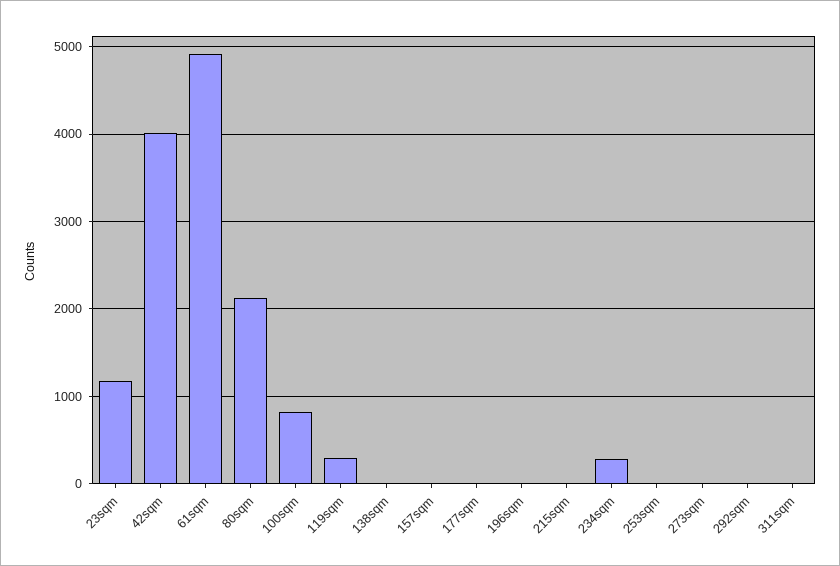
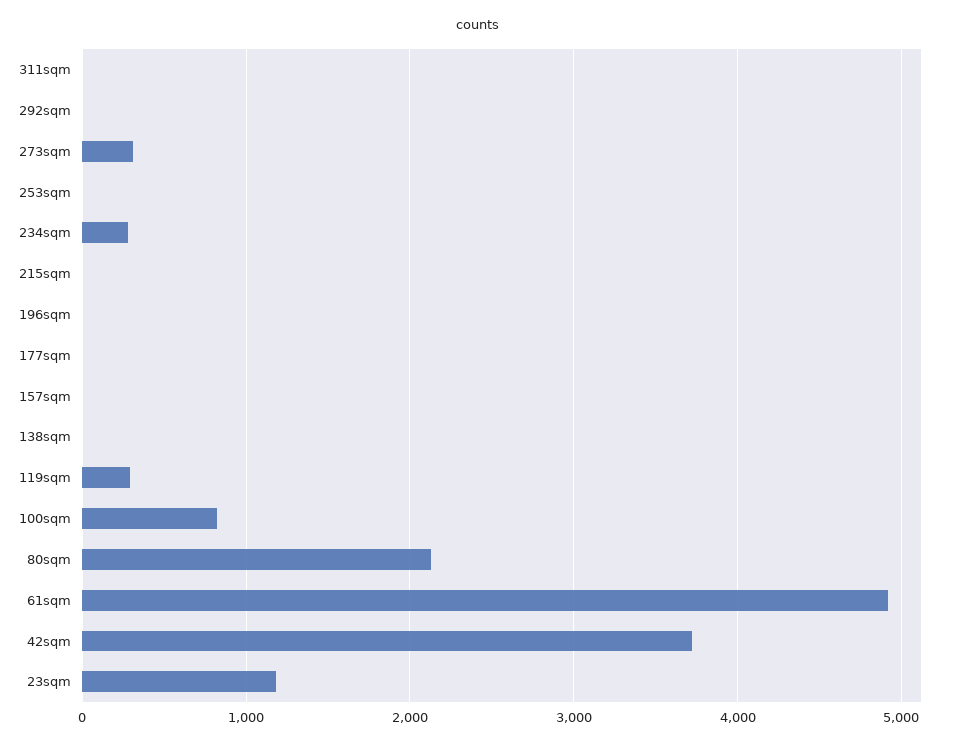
  {
    "23sqm": 1200,
-   "42sqm": 4000,
+   "42sqm": 3700,
    "61sqm": 4900,
    "80sqm": 2100,
    "100sqm": 800,
    "119sqm": 300,
    "138sqm": 0,
    "157sqm": 0,
    "177sqm": 0,
    "196sqm": 0,
    "215sqm": 0,
    "234sqm": 300,
    "253sqm": 0,
-   "273sqm": 0,
+   "273sqm": 300,
    "292sqm": 0,
    "311sqm": 0
  }

